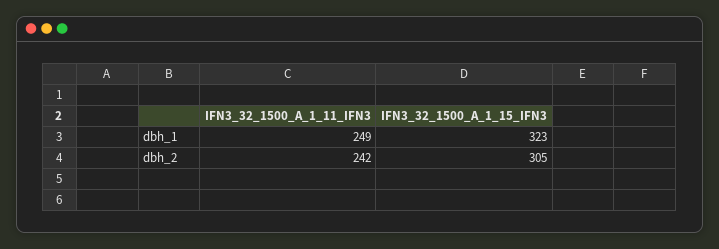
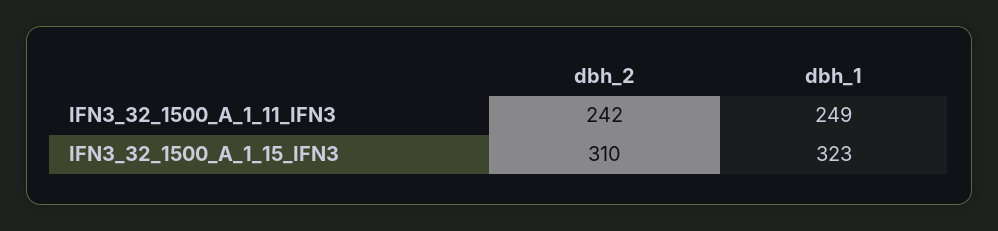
  {
    "IFN3_32_1500_A_1_11_IFN3": {
      "dbh_1": 249,
      "dbh_2": 242
    },
    "IFN3_32_1500_A_1_15_IFN3": {
      "dbh_1": 323,
-     "dbh_2": 305
+     "dbh_2": 310
    }
  }

